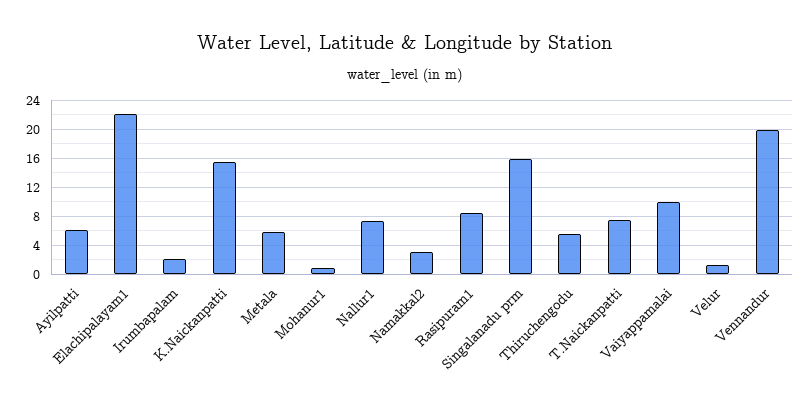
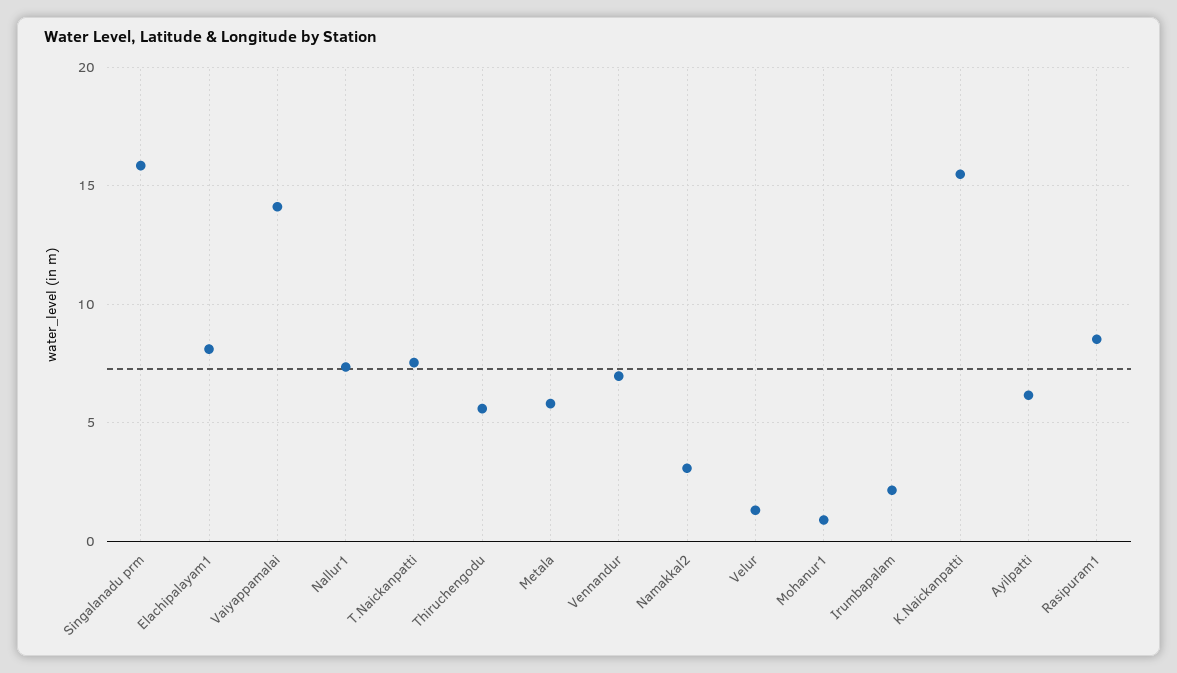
  {
    "Ayilpatti": 6,
-   "Elachipalayam1": 22,
+   "Elachipalayam1": 8,
    "Irumbapalam": 2,
    "K.Naickanpatti": 15.5,
    "Metala": 6,
    "Mohanur1": 1,
    "Nallur1": 7.5,
    "Namakkal2": 3,
    "Rasipuram1": 8.5,
    "Singalanadu prm": 16,
    "Thiruchengodu": 5.5,
    "T.Naickanpatti": 7.5,
-   "Vaiyappamalai": 10,
+   "Vaiyappamalai": 14,
    "Velur": 1.5,
-   "Vennandur": 20
+   "Vennandur": 7
  }

